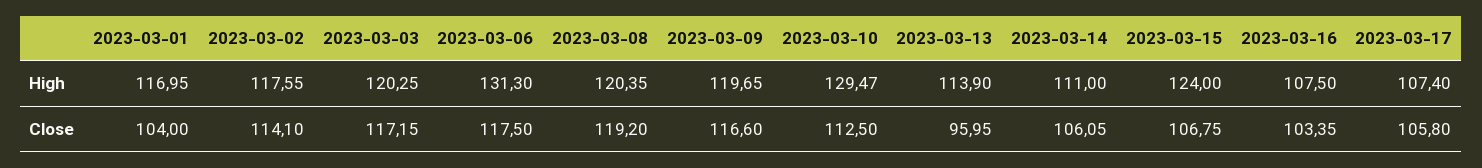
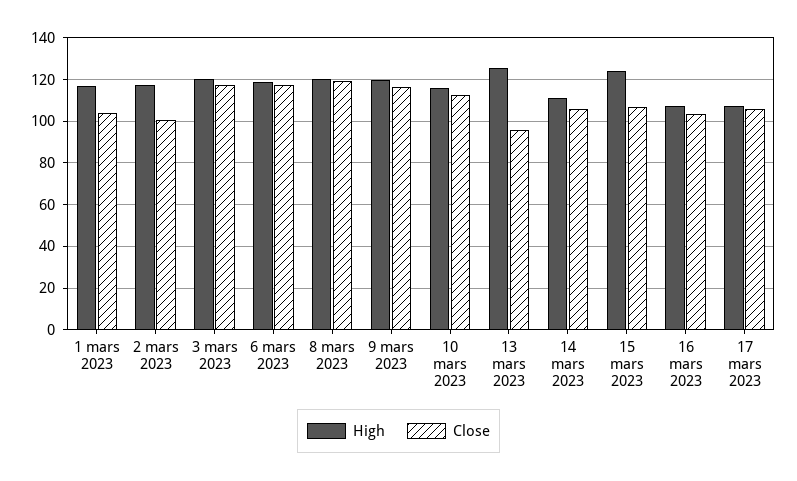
  {
    "High": {
      "2023-03-01": 116.95,
      "2023-03-02": 117.55,
      "2023-03-03": 120.25,
-     "2023-03-06": 131.3,
+     "2023-03-06": 120,
      "2023-03-08": 120.35,
      "2023-03-09": 119.65,
-     "2023-03-10": 129.47,
+     "2023-03-10": 115,
-     "2023-03-13": 113.9,
+     "2023-03-13": 125,
      "2023-03-14": 111,
      "2023-03-15": 124,
      "2023-03-16": 107.5,
      "2023-03-17": 107.4
    },
    "Close": {
      "2023-03-01": 104,
-     "2023-03-02": 114.1,
+     "2023-03-02": 100,
      "2023-03-03": 117.15,
      "2023-03-06": 117.5,
      "2023-03-08": 119.2,
      "2023-03-09": 116.6,
      "2023-03-10": 112.5,
      "2023-03-13": 95.95,
      "2023-03-14": 106.05,
      "2023-03-15": 106.75,
      "2023-03-16": 103.35,
      "2023-03-17": 105.8
    }
  }

